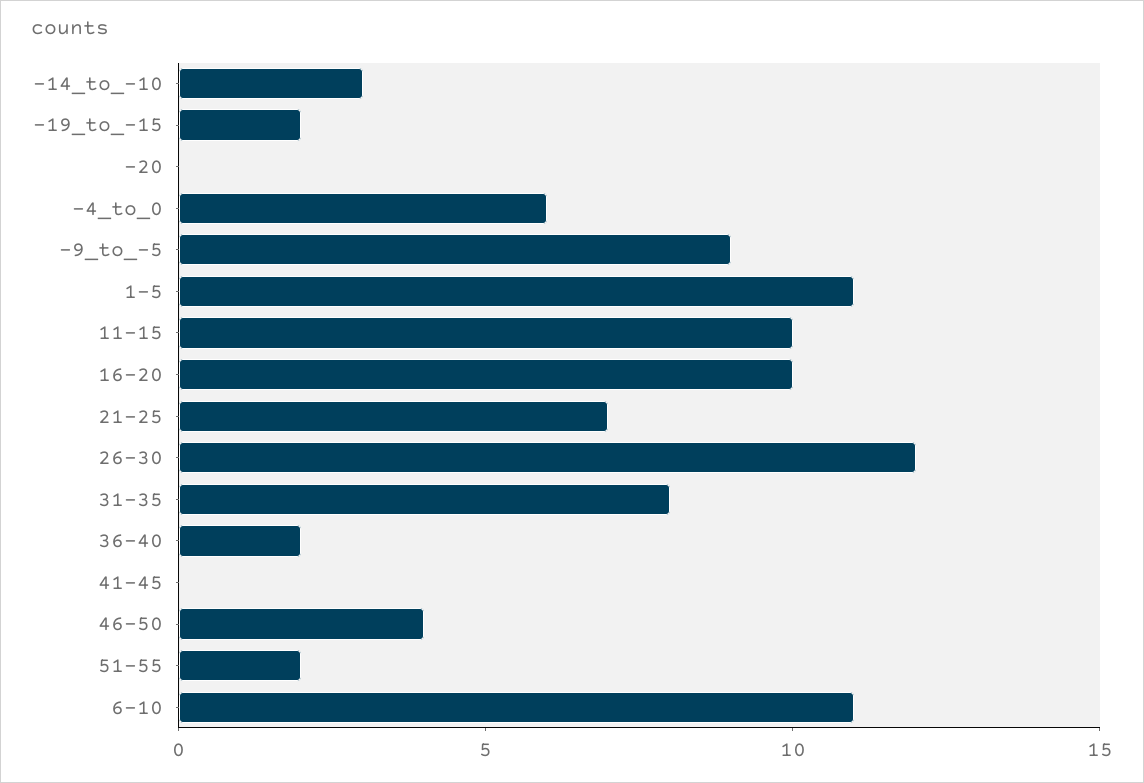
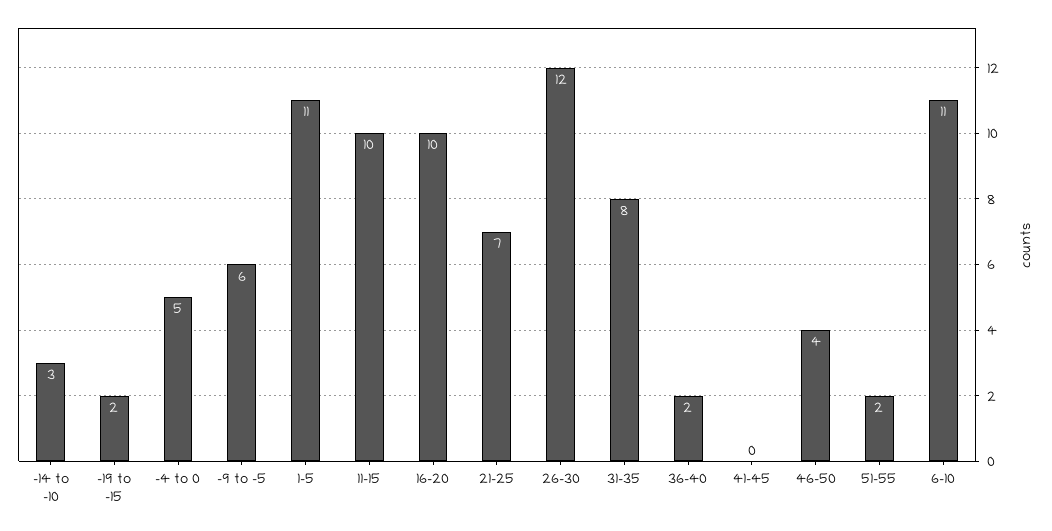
  {
    "-14_to_-10": 3,
    "-19_to_-15": 2,
-   "-20": 0,
-   "-4_to_0": 6,
+   "-4_to_0": 5,
-   "-9_to_-5": 9,
+   "-9_to_-5": 6,
    "1-5": 11,
    "11-15": 10,
    "16-20": 10,
    "21-25": 7,
    "26-30": 12,
    "31-35": 8,
    "36-40": 2,
    "41-45": 0,
    "46-50": 4,
    "51-55": 2,
    "6-10": 11
  }

